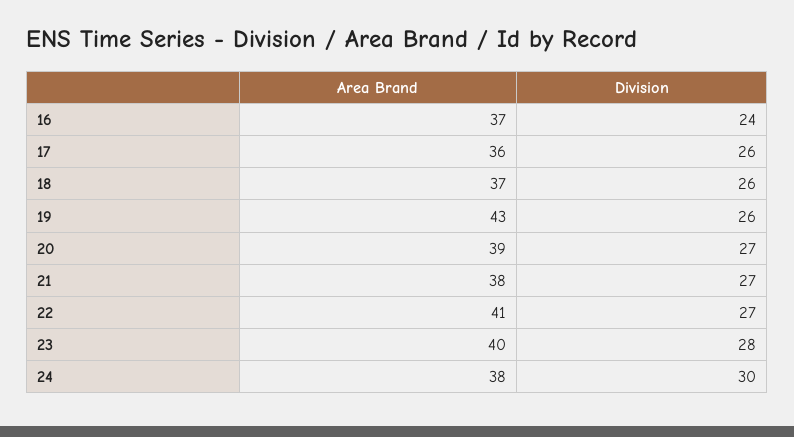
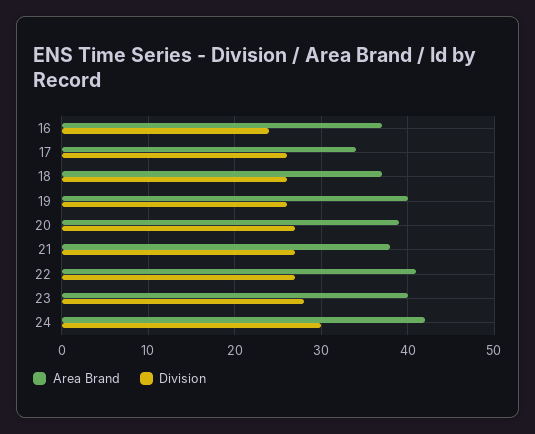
  {
    "Area Brand": {
      "16": 37,
-     "17": 36,
+     "17": 34,
      "18": 37,
-     "19": 43,
+     "19": 40,
      "20": 39,
      "21": 38,
      "22": 41,
      "23": 40,
-     "24": 38
+     "24": 42
    },
    "Division": {
      "16": 24,
      "17": 26,
      "18": 26,
      "19": 26,
      "20": 27,
      "21": 27,
      "22": 27,
      "23": 28,
      "24": 30
    }
  }

